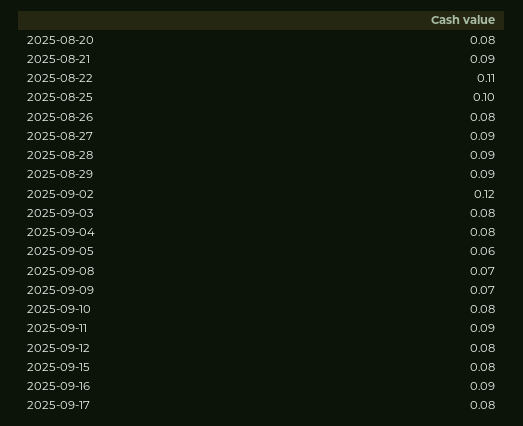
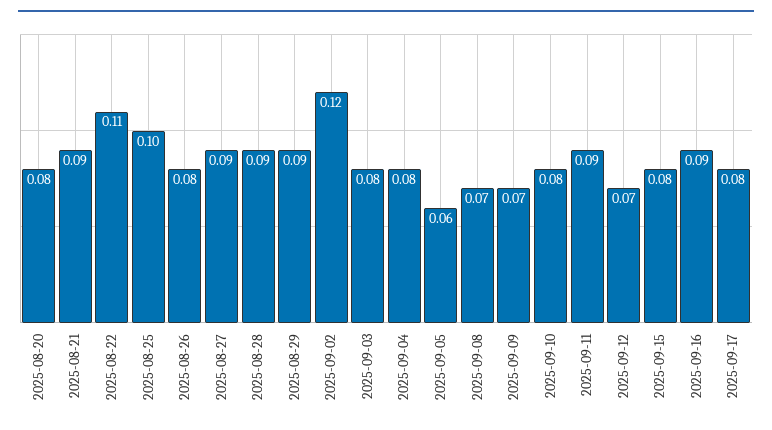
  {
    "2025-08-20": 0.08,
    "2025-08-21": 0.09,
    "2025-08-22": 0.11,
    "2025-08-25": 0.1,
    "2025-08-26": 0.08,
    "2025-08-27": 0.09,
    "2025-08-28": 0.09,
    "2025-08-29": 0.09,
    "2025-09-02": 0.12,
    "2025-09-03": 0.08,
    "2025-09-04": 0.08,
    "2025-09-05": 0.06,
    "2025-09-08": 0.07,
    "2025-09-09": 0.07,
    "2025-09-10": 0.08,
    "2025-09-11": 0.09,
-   "2025-09-12": 0.08,
+   "2025-09-12": 0.07,
    "2025-09-15": 0.08,
    "2025-09-16": 0.09,
    "2025-09-17": 0.08
  }

